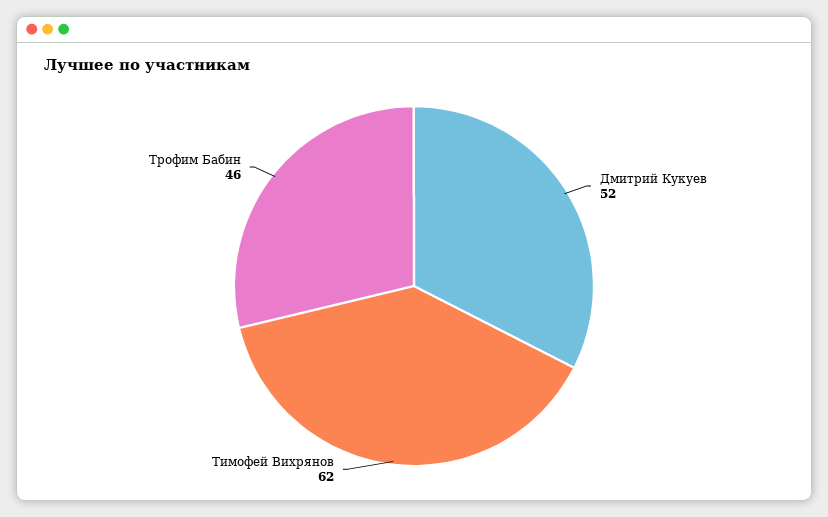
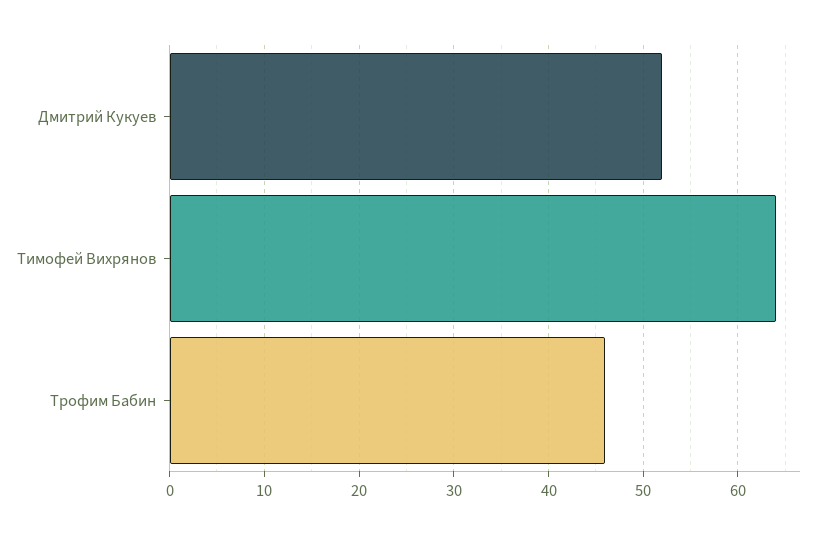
  {
    "Дмитрий Кукуев": 52,
-   "Тимофей Вихрянов": 62,
+   "Тимофей Вихрянов": 64,
    "Трофим Бабин": 46
  }

